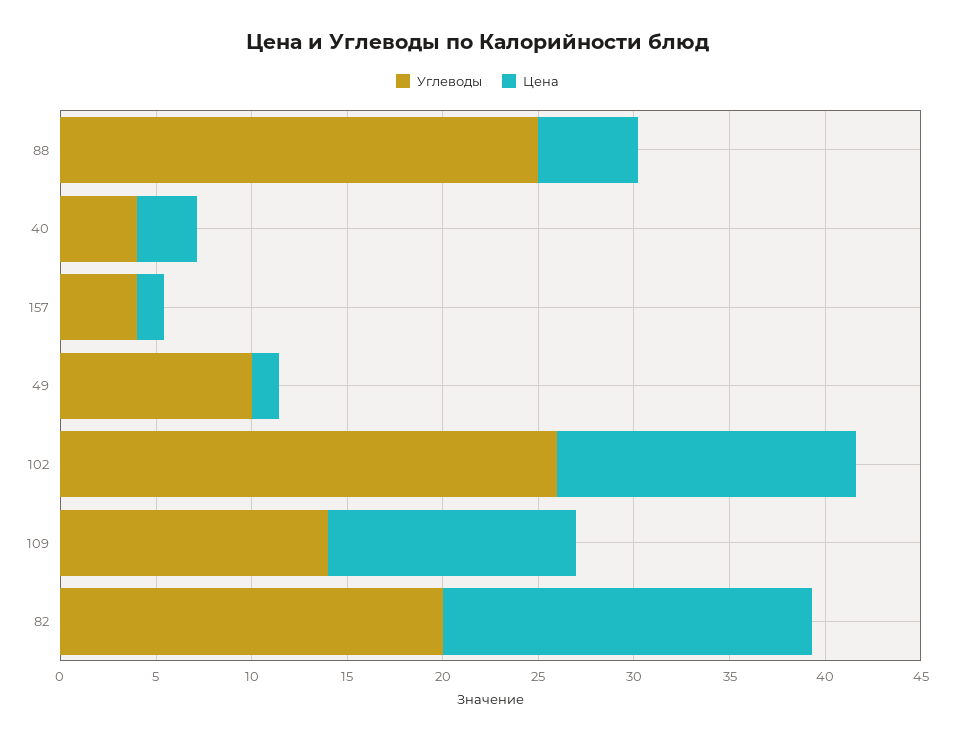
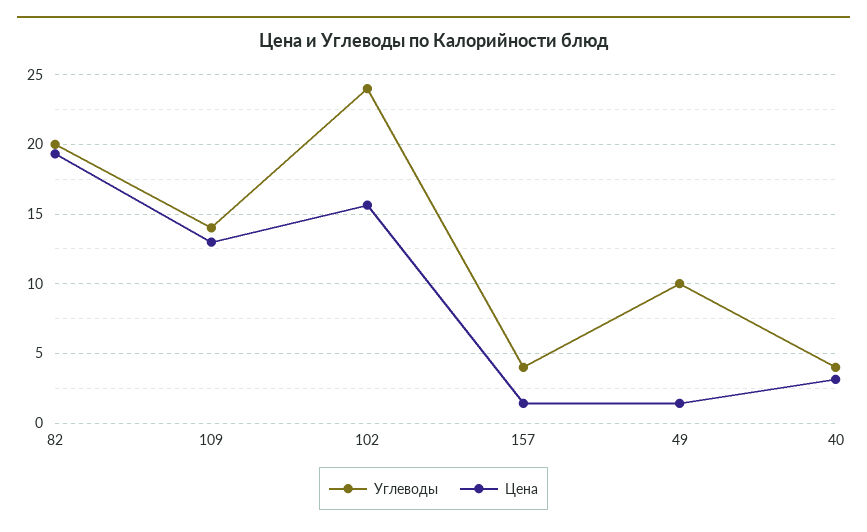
  {
    "Углеводы": {
-     "88": 25,
      "40": 4,
      "157": 4,
      "49": 10,
-     "102": 26,
+     "102": 24,
      "109": 14,
      "82": 20
    },
    "Цена": {
-     "88": 5,
      "40": 3,
      "157": 1.5,
      "49": 1.5,
      "102": 15.5,
      "109": 13,
      "82": 19.5
    }
  }

